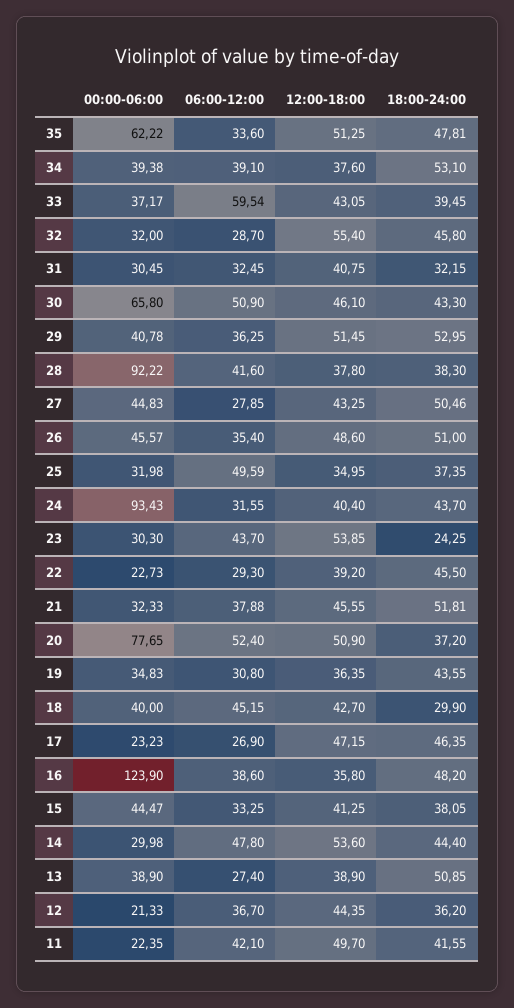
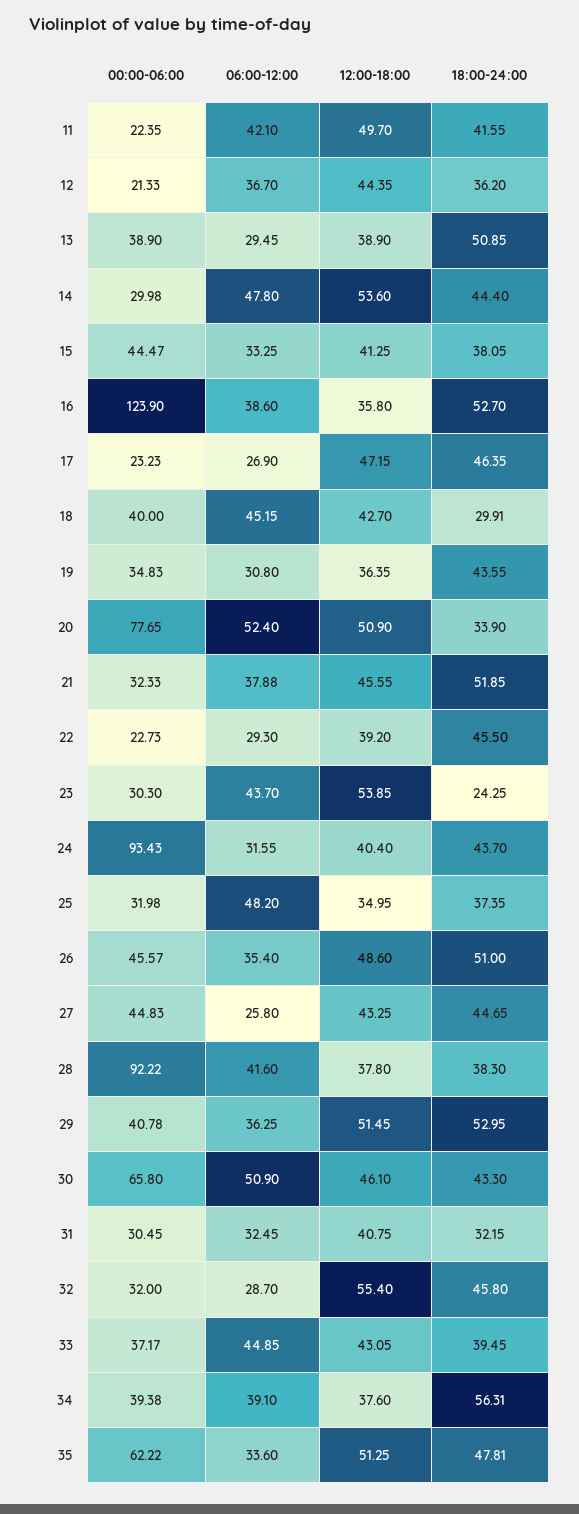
  {
    "00:00-06:00": {
      "35": 62.22,
      "34": 39.38,
      "33": 37.17,
      "32": 32,
      "31": 30.45,
      "30": 65.8,
      "29": 40.78,
      "28": 92.22,
      "27": 44.83,
      "26": 45.57,
      "25": 31.98,
      "24": 93.43,
      "23": 30.3,
      "22": 22.73,
      "21": 32.33,
      "20": 77.65,
      "19": 34.83,
      "18": 40,
      "17": 23.23,
      "16": 123.9,
      "15": 44.47,
      "14": 29.98,
      "13": 38.9,
      "12": 21.33,
      "11": 22.35
    },
    "06:00-12:00": {
      "35": 33.6,
      "34": 39.1,
-     "33": 59.54,
+     "33": 44.85,
      "32": 28.7,
      "31": 32.45,
      "30": 50.9,
      "29": 36.25,
      "28": 41.6,
-     "27": 27.85,
+     "27": 25.8,
      "26": 35.4,
-     "25": 49.59,
+     "25": 48.2,
      "24": 31.55,
      "23": 43.7,
      "22": 29.3,
      "21": 37.88,
      "20": 52.4,
      "19": 30.8,
      "18": 45.15,
      "17": 26.9,
      "16": 38.6,
      "15": 33.25,
      "14": 47.8,
-     "13": 27.4,
+     "13": 29.45,
      "12": 36.7,
      "11": 42.1
    },
    "12:00-18:00": {
      "35": 51.25,
      "34": 37.6,
      "33": 43.05,
      "32": 55.4,
      "31": 40.75,
      "30": 46.1,
      "29": 51.45,
      "28": 37.8,
      "27": 43.25,
      "26": 48.6,
      "25": 34.95,
      "24": 40.4,
      "23": 53.85,
      "22": 39.2,
      "21": 45.55,
      "20": 50.9,
      "19": 36.35,
      "18": 42.7,
      "17": 47.15,
      "16": 35.8,
      "15": 41.25,
      "14": 53.6,
      "13": 38.9,
      "12": 44.35,
      "11": 49.7
    },
    "18:00-24:00": {
      "35": 47.81,
-     "34": 53.1,
+     "34": 56.31,
      "33": 39.45,
      "32": 45.8,
      "31": 32.15,
      "30": 43.3,
      "29": 52.95,
      "28": 38.3,
-     "27": 50.46,
+     "27": 44.65,
      "26": 51,
      "25": 37.35,
      "24": 43.7,
      "23": 24.25,
      "22": 45.5,
-     "21": 51.81,
+     "21": 51.85,
-     "20": 37.2,
+     "20": 33.9,
      "19": 43.55,
-     "18": 29.9,
+     "18": 29.91,
      "17": 46.35,
-     "16": 48.2,
+     "16": 52.7,
      "15": 38.05,
      "14": 44.4,
      "13": 50.85,
      "12": 36.2,
      "11": 41.55
    }
  }

